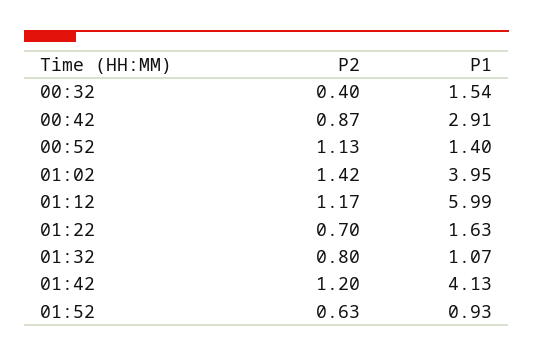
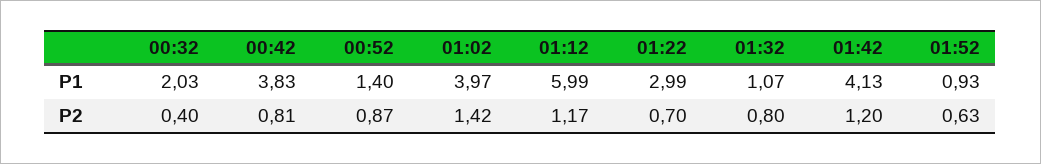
  {
    "P2": {
      "00:32": 0.4,
-     "00:42": 0.87,
+     "00:42": 0.81,
-     "00:52": 1.13,
+     "00:52": 0.87,
      "01:02": 1.42,
      "01:12": 1.17,
      "01:22": 0.7,
      "01:32": 0.8,
      "01:42": 1.2,
      "01:52": 0.63
    },
    "P1": {
-     "00:32": 1.54,
+     "00:32": 2.03,
-     "00:42": 2.91,
+     "00:42": 3.83,
      "00:52": 1.4,
-     "01:02": 3.95,
+     "01:02": 3.97,
      "01:12": 5.99,
-     "01:22": 1.63,
+     "01:22": 2.99,
      "01:32": 1.07,
      "01:42": 4.13,
      "01:52": 0.93
    }
  }

